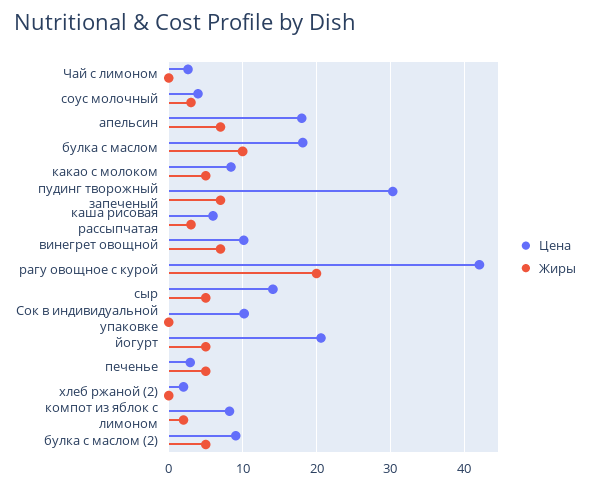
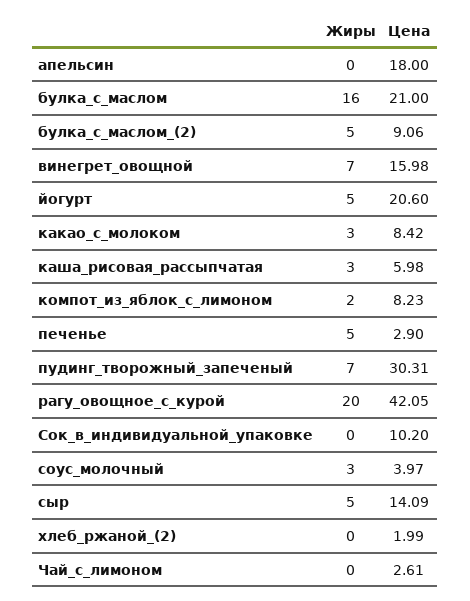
  {
    "Цена": {
      "Чай с лимоном": 2.61,
      "соус молочный": 3.97,
      "апельсин": 18,
-     "булка с маслом": 18,
+     "булка с маслом": 21,
      "какао с молоком": 8.42,
      "пудинг творожный запеченый": 30.31,
      "каша рисовая рассыпчатая": 5.98,
-     "винегрет овощной": 10,
+     "винегрет овощной": 15.98,
      "рагу овощное с курой": 42.05,
      "сыр": 14.09,
      "Сок в индивидуальной упаковке": 10.2,
      "йогурт": 20.6,
      "печенье": 2.9,
      "хлеб ржаной (2)": 1.99,
      "компот из яблок с лимоном": 8.23,
      "булка с маслом (2)": 9.06
    },
    "Жиры": {
      "Чай с лимоном": 0,
      "соус молочный": 3,
-     "апельсин": 7,
+     "апельсин": 0,
-     "булка с маслом": 10,
+     "булка с маслом": 16,
-     "какао с молоком": 5,
+     "какао с молоком": 3,
      "пудинг творожный запеченый": 7,
      "каша рисовая рассыпчатая": 3,
      "винегрет овощной": 7,
      "рагу овощное с курой": 20,
      "сыр": 5,
      "Сок в индивидуальной упаковке": 0,
      "йогурт": 5,
      "печенье": 5,
      "хлеб ржаной (2)": 0,
      "компот из яблок с лимоном": 2,
      "булка с маслом (2)": 5
    }
  }

